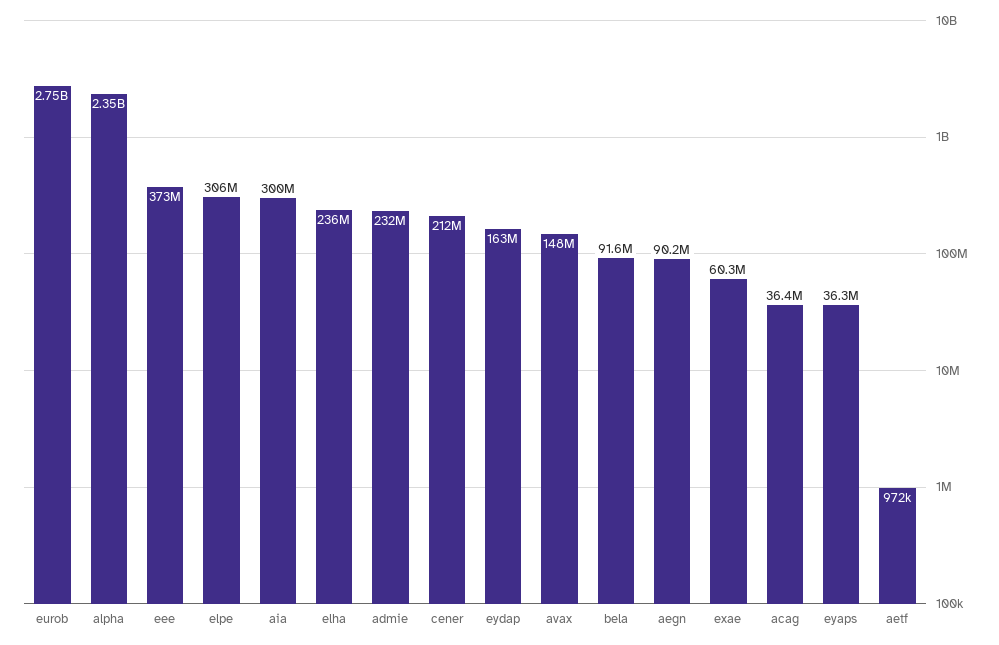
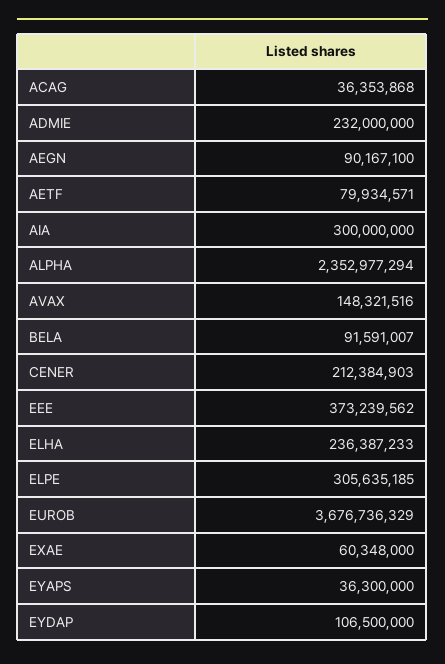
  {
-   "eurob": 2750000000,
+   "eurob": 3676736329,
    "alpha": 2352977294,
    "eee": 373239562,
    "elpe": 305635185,
    "aia": 300000000,
    "elha": 236387233,
    "admie": 232000000,
    "cener": 212384903,
-   "eydap": 163000000,
+   "eydap": 106500000,
    "avax": 148321516,
    "bela": 91591007,
    "aegn": 90167100,
    "exae": 60348000,
    "acag": 36353868,
    "eyaps": 36300000,
-   "aetf": 972000
+   "aetf": 79934571
  }

